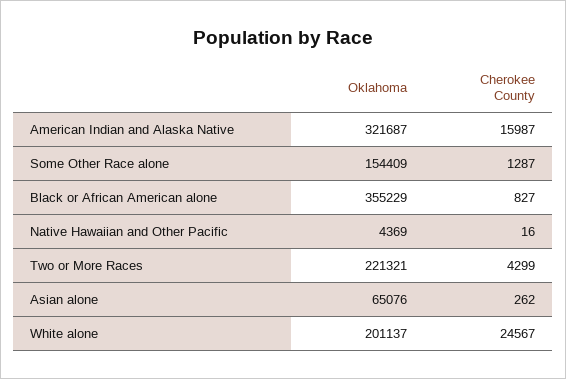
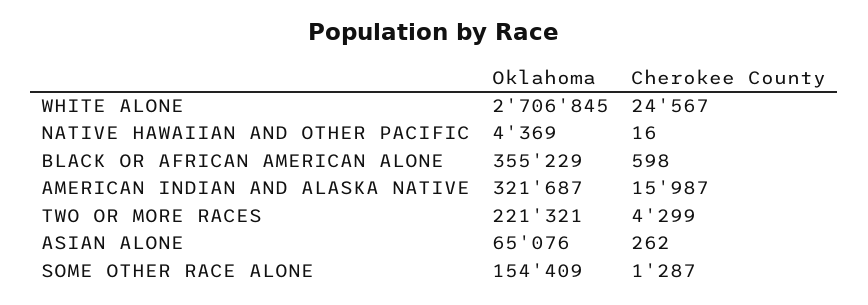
  {
    "Oklahoma": {
      "American Indian and Alaska Native": 321687,
      "Some Other Race alone": 154409,
      "Black or African American alone": 355229,
      "Native Hawaiian and Other Pacific": 4369,
      "Two or More Races": 221321,
      "Asian alone": 65076,
-     "White alone": 201137
+     "White alone": 2706845
    },
    "Cherokee County": {
      "American Indian and Alaska Native": 15987,
      "Some Other Race alone": 1287,
-     "Black or African American alone": 827,
+     "Black or African American alone": 598,
      "Native Hawaiian and Other Pacific": 16,
      "Two or More Races": 4299,
      "Asian alone": 262,
      "White alone": 24567
    }
  }

